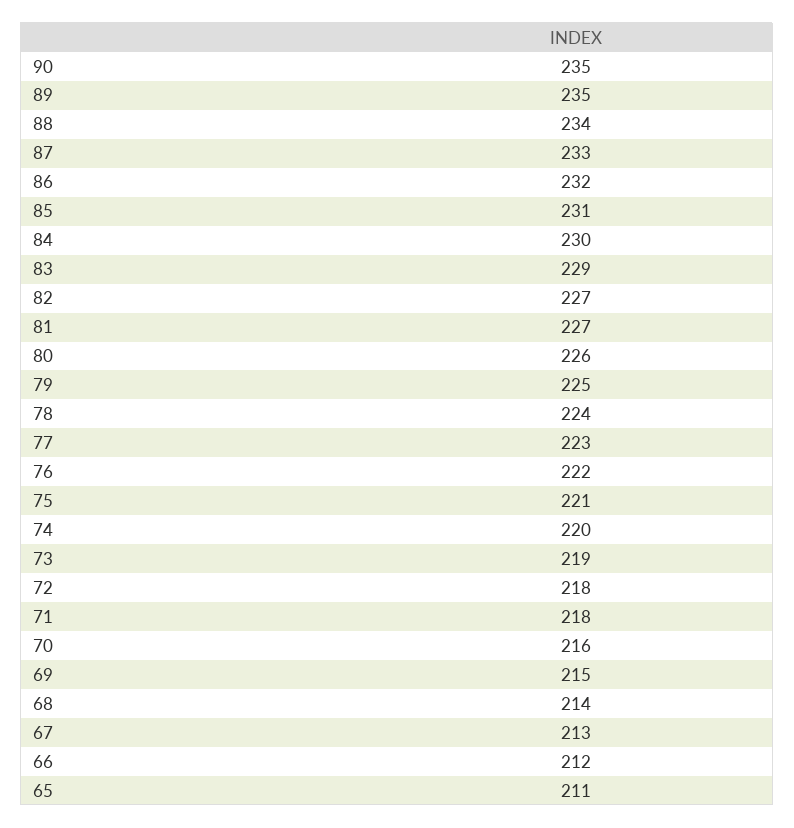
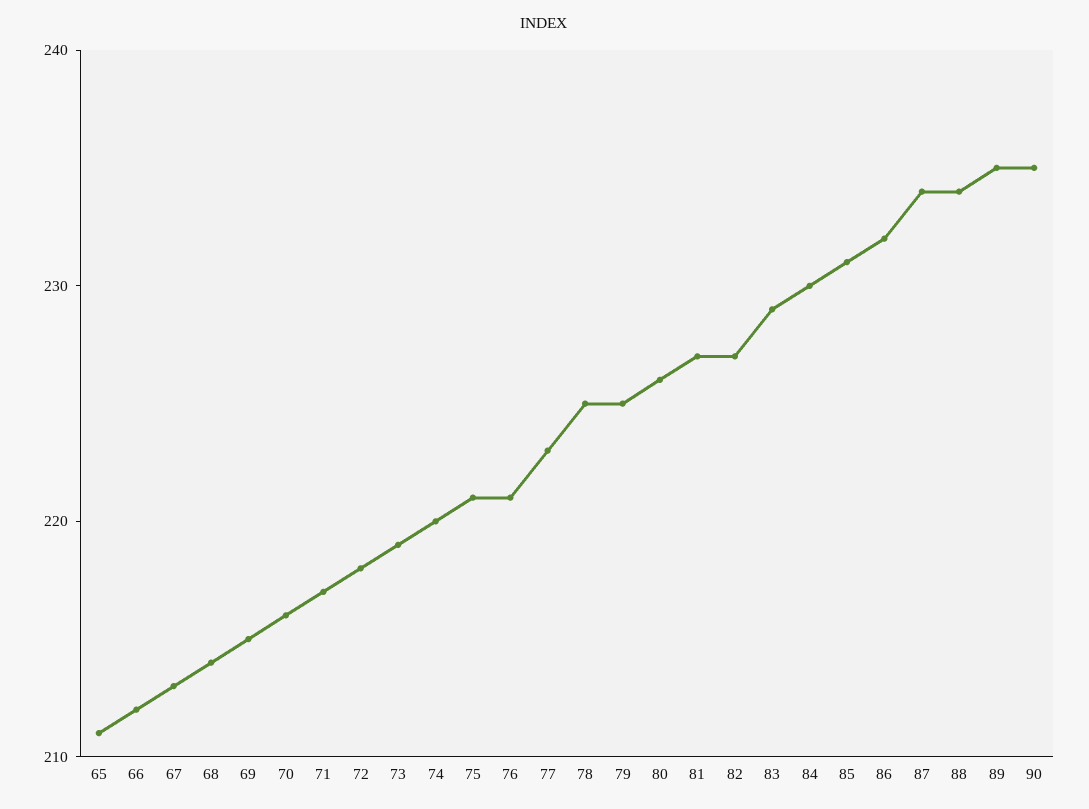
  {
    "90": 235,
    "89": 235,
    "88": 234,
-   "87": 233,
+   "87": 234,
    "86": 232,
    "85": 231,
    "84": 230,
    "83": 229,
    "82": 227,
    "81": 227,
    "80": 226,
    "79": 225,
-   "78": 224,
+   "78": 225,
    "77": 223,
-   "76": 222,
+   "76": 221,
    "75": 221,
    "74": 220,
    "73": 219,
    "72": 218,
-   "71": 218,
+   "71": 217,
    "70": 216,
    "69": 215,
    "68": 214,
    "67": 213,
    "66": 212,
    "65": 211
  }

